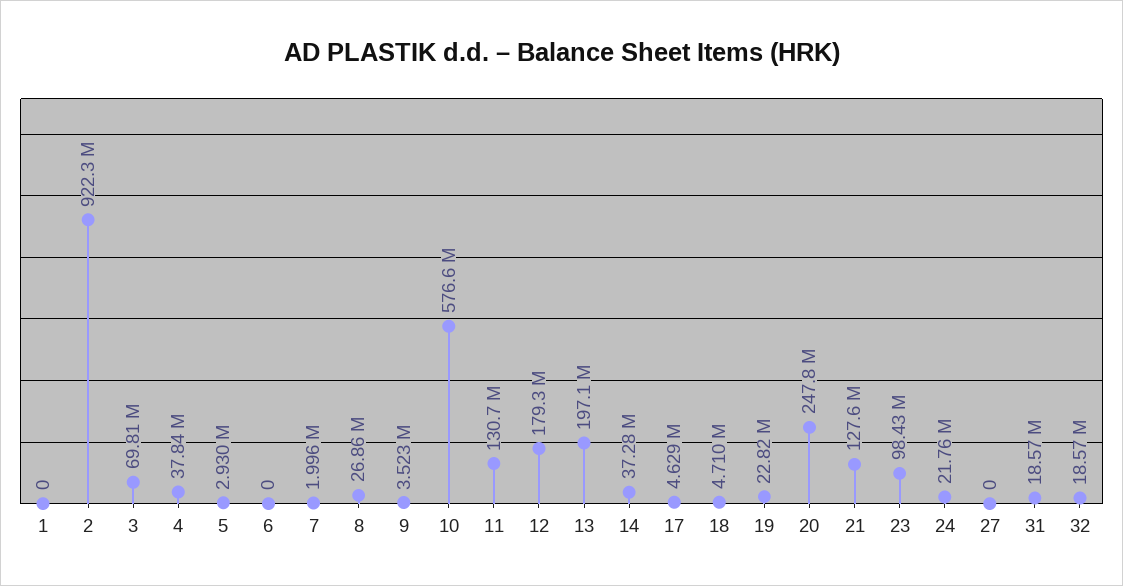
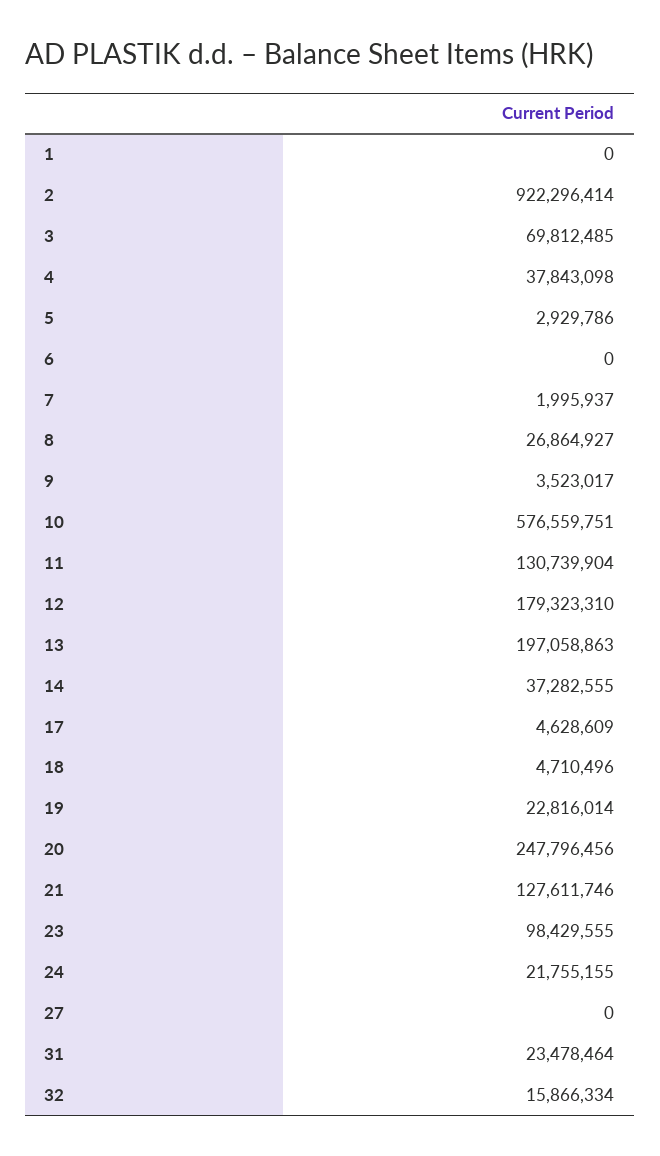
  {
    "1": 0,
    "2": 922296414,
    "3": 69812485,
    "4": 37843098,
    "5": 2929786,
    "6": 0,
    "7": 1995937,
    "8": 26864927,
    "9": 3523017,
    "10": 576559751,
    "11": 130739904,
    "12": 179323310,
    "13": 197058863,
    "14": 37282555,
    "17": 4628609,
    "18": 4710496,
    "19": 22816014,
    "20": 247796456,
    "21": 127611746,
    "23": 98429555,
    "24": 21755155,
    "27": 0,
-   "31": 18570000,
+   "31": 23478464,
-   "32": 18570000
+   "32": 15866334
  }

